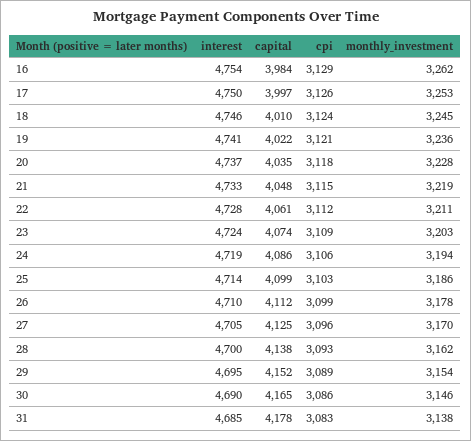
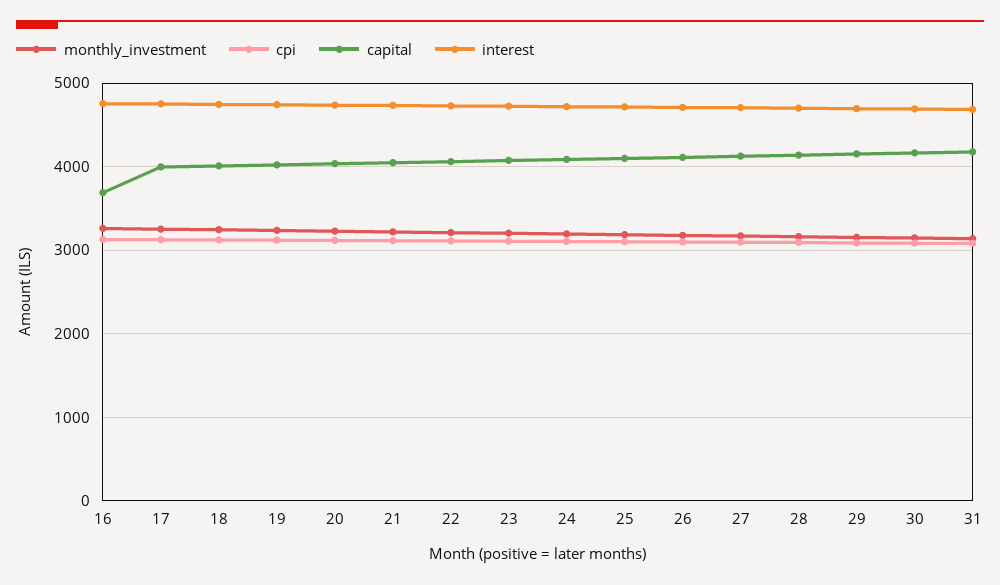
  {
    "interest": {
      "16": 4754,
      "17": 4750,
      "18": 4746,
      "19": 4741,
      "20": 4737,
      "21": 4733,
      "22": 4728,
      "23": 4724,
      "24": 4719,
      "25": 4714,
      "26": 4710,
      "27": 4705,
      "28": 4700,
      "29": 4695,
      "30": 4690,
      "31": 4685
    },
    "capital": {
-     "16": 3984,
+     "16": 3700,
      "17": 3997,
      "18": 4010,
      "19": 4022,
      "20": 4035,
      "21": 4048,
      "22": 4061,
      "23": 4074,
      "24": 4086,
      "25": 4099,
      "26": 4112,
      "27": 4125,
      "28": 4138,
      "29": 4152,
      "30": 4165,
      "31": 4178
    },
    "cpi": {
      "16": 3129,
      "17": 3126,
      "18": 3124,
      "19": 3121,
      "20": 3118,
      "21": 3115,
      "22": 3112,
      "23": 3109,
      "24": 3106,
      "25": 3103,
      "26": 3099,
      "27": 3096,
      "28": 3093,
      "29": 3089,
      "30": 3086,
      "31": 3083
    },
    "monthly_investment": {
      "16": 3262,
      "17": 3253,
      "18": 3245,
      "19": 3236,
      "20": 3228,
      "21": 3219,
      "22": 3211,
      "23": 3203,
      "24": 3194,
      "25": 3186,
      "26": 3178,
      "27": 3170,
      "28": 3162,
      "29": 3154,
      "30": 3146,
      "31": 3138
    }
  }

